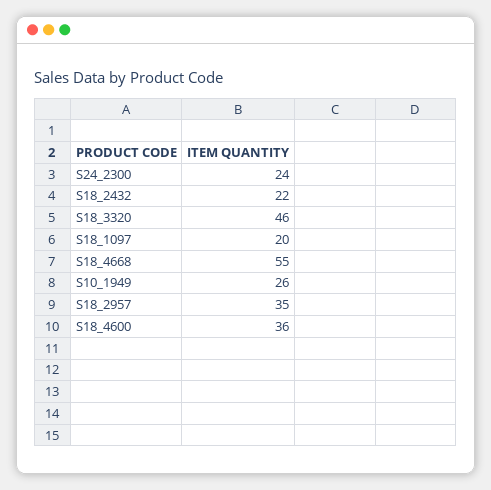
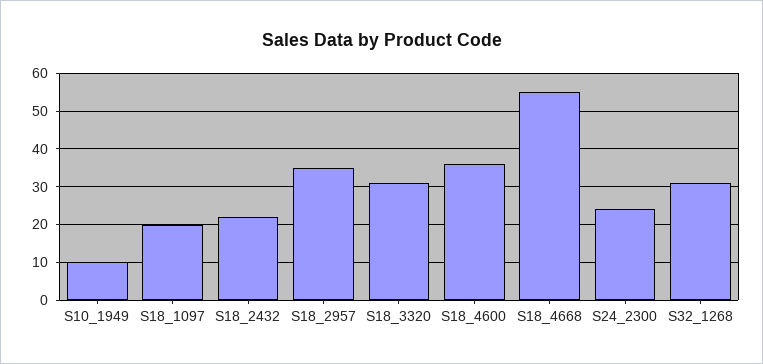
  {
    "S24_2300": 24,
    "S18_2432": 22,
-   "S18_3320": 46,
+   "S18_3320": 30,
    "S18_1097": 20,
    "S18_4668": 55,
-   "S10_1949": 26,
+   "S10_1949": 10,
    "S18_2957": 35,
-   "S18_4600": 36
+   "S18_4600": 36,
+   "S32_1268": 30
  }

